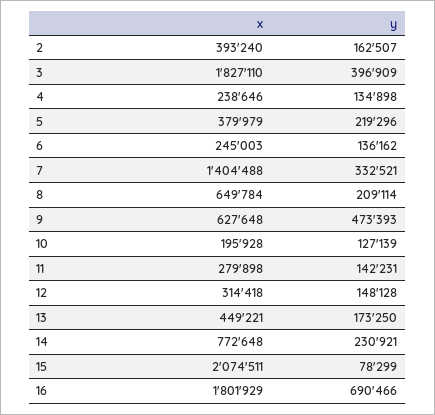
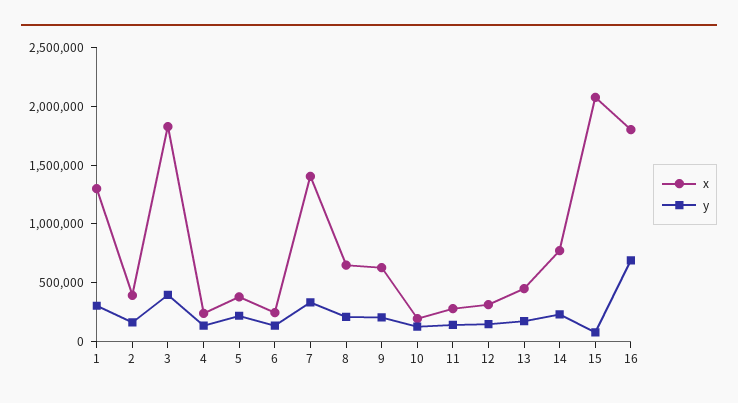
  {
    "x": {
      "2": 393240,
      "3": 1827110,
      "4": 238646,
      "5": 379979,
      "6": 245003,
      "7": 1404488,
      "8": 649784,
      "9": 627648,
      "10": 195928,
      "11": 279898,
      "12": 314418,
      "13": 449221,
      "14": 772648,
      "15": 2074511,
-     "16": 1801929
+     "16": 1801929,
+     "1": 1300000
    },
    "y": {
      "2": 162507,
      "3": 396909,
      "4": 134898,
      "5": 219296,
      "6": 136162,
      "7": 332521,
      "8": 209114,
-     "9": 473393,
+     "9": 200000,
      "10": 127139,
      "11": 142231,
      "12": 148128,
      "13": 173250,
      "14": 230921,
      "15": 78299,
-     "16": 690466
+     "16": 690466,
+     "1": 300000
    }
  }

